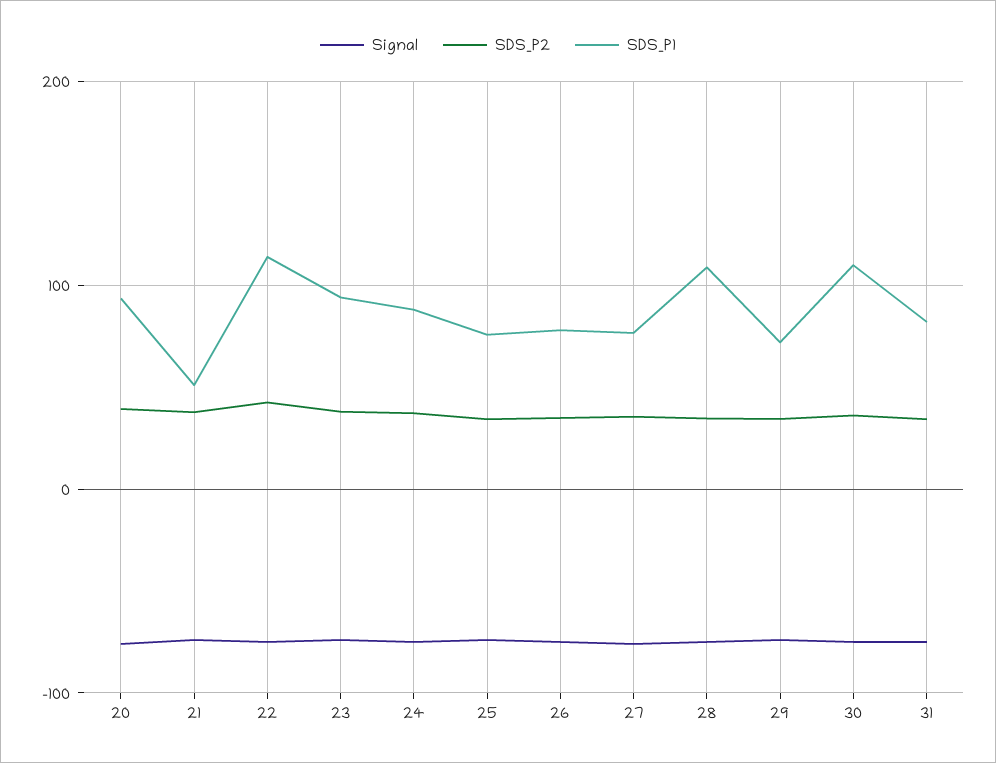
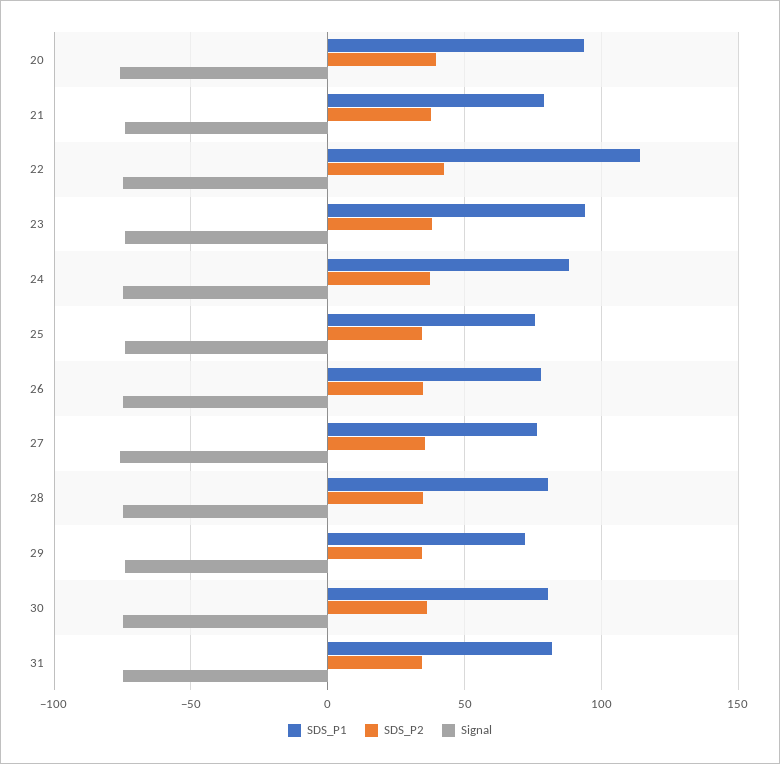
  {
    "Signal": {
      "20": -75,
      "21": -75,
      "22": -75,
      "23": -75,
      "24": -75,
      "25": -75,
      "26": -75,
      "27": -75,
      "28": -75,
      "29": -75,
      "30": -75,
      "31": -75
    },
    "SDS_P2": {
      "20": 40,
      "21": 40,
      "22": 45,
      "23": 40,
      "24": 35,
      "25": 35,
      "26": 35,
      "27": 35,
      "28": 35,
      "29": 35,
      "30": 35,
      "31": 35
    },
    "SDS_P1": {
      "20": 95,
-     "21": 50,
+     "21": 80,
      "22": 115,
      "23": 95,
      "24": 90,
      "25": 75,
      "26": 80,
      "27": 75,
-     "28": 110,
+     "28": 80,
      "29": 70,
-     "30": 110,
+     "30": 80,
      "31": 80
    }
  }

